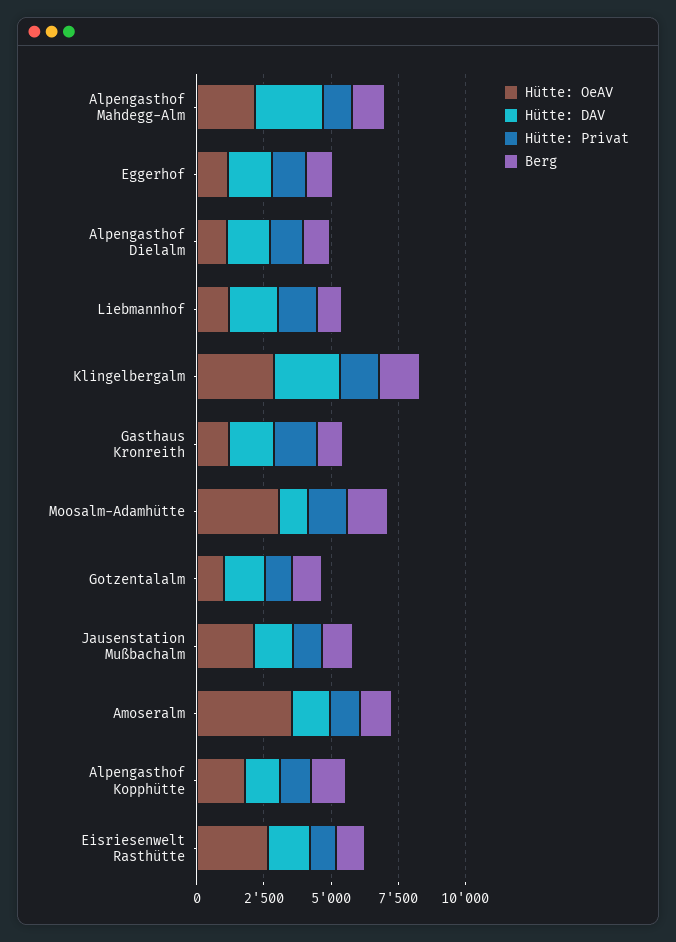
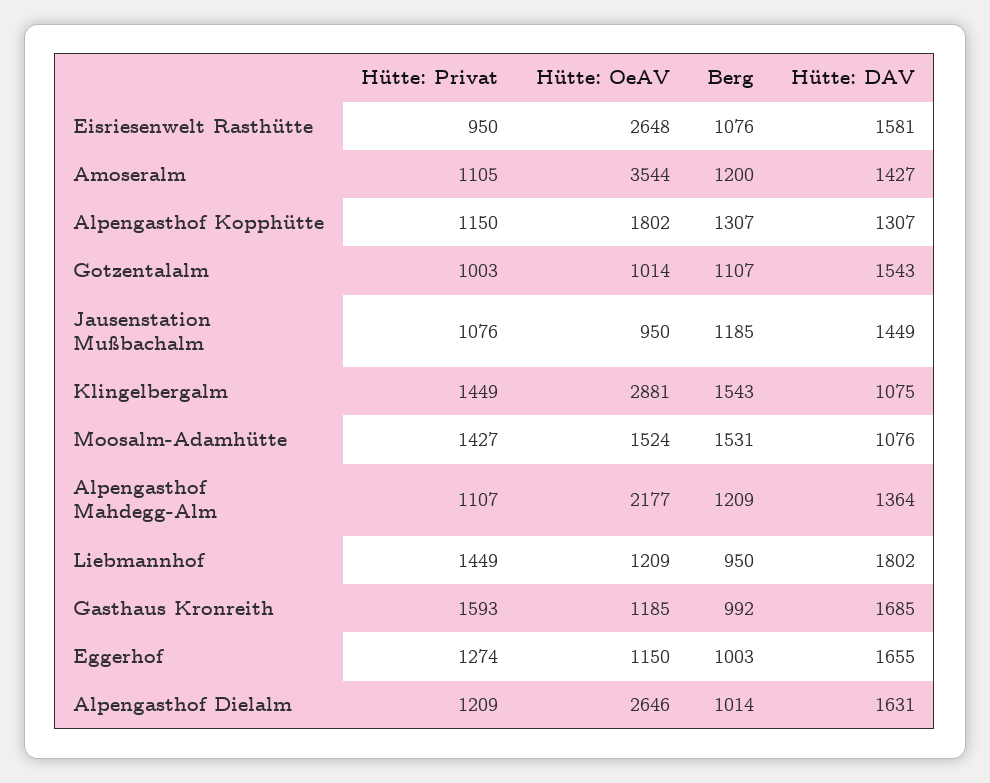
  {
    "Hütte: OeAV": {
      "Alpengasthof Mahdegg-Alm": 2177,
      "Eggerhof": 1150,
-     "Alpengasthof Dielalm": 1000,
+     "Alpengasthof Dielalm": 2646,
      "Liebmannhof": 1209,
      "Klingelbergalm": 2881,
      "Gasthaus Kronreith": 1185,
-     "Moosalm-Adamhütte": 3000,
+     "Moosalm-Adamhütte": 1524,
      "Gotzentalalm": 1014,
-     "Jausenstation Mußbachalm": 2000,
+     "Jausenstation Mußbachalm": 950,
      "Amoseralm": 3544,
      "Alpengasthof Kopphütte": 1802,
      "Eisriesenwelt Rasthütte": 2648
    },
    "Hütte: DAV": {
-     "Alpengasthof Mahdegg-Alm": 2500,
+     "Alpengasthof Mahdegg-Alm": 1364,
      "Eggerhof": 1655,
      "Alpengasthof Dielalm": 1631,
      "Liebmannhof": 1802,
-     "Klingelbergalm": 2500,
+     "Klingelbergalm": 1075,
      "Gasthaus Kronreith": 1685,
      "Moosalm-Adamhütte": 1076,
      "Gotzentalalm": 1543,
      "Jausenstation Mußbachalm": 1449,
      "Amoseralm": 1427,
      "Alpengasthof Kopphütte": 1307,
      "Eisriesenwelt Rasthütte": 1581
    },
    "Hütte: Privat": {
      "Alpengasthof Mahdegg-Alm": 1107,
      "Eggerhof": 1274,
      "Alpengasthof Dielalm": 1209,
      "Liebmannhof": 1449,
      "Klingelbergalm": 1449,
      "Gasthaus Kronreith": 1593,
      "Moosalm-Adamhütte": 1427,
      "Gotzentalalm": 1003,
      "Jausenstation Mußbachalm": 1076,
      "Amoseralm": 1105,
      "Alpengasthof Kopphütte": 1150,
      "Eisriesenwelt Rasthütte": 950
    },
    "Berg": {
      "Alpengasthof Mahdegg-Alm": 1209,
      "Eggerhof": 1003,
      "Alpengasthof Dielalm": 1014,
      "Liebmannhof": 950,
      "Klingelbergalm": 1543,
      "Gasthaus Kronreith": 992,
      "Moosalm-Adamhütte": 1531,
      "Gotzentalalm": 1107,
      "Jausenstation Mußbachalm": 1185,
      "Amoseralm": 1200,
      "Alpengasthof Kopphütte": 1307,
      "Eisriesenwelt Rasthütte": 1076
    }
  }

